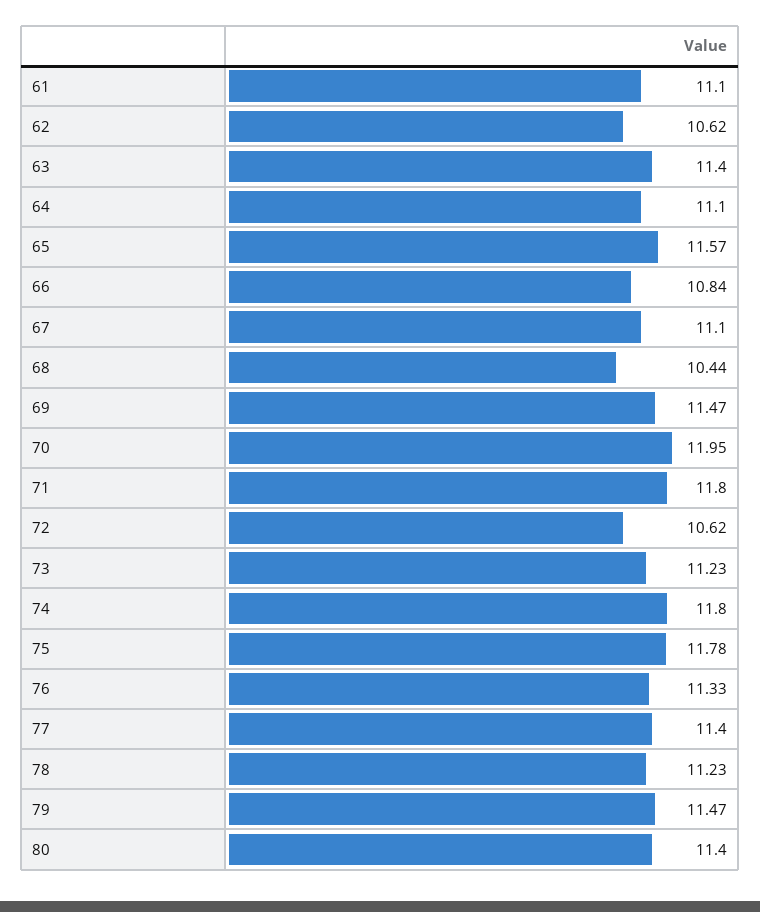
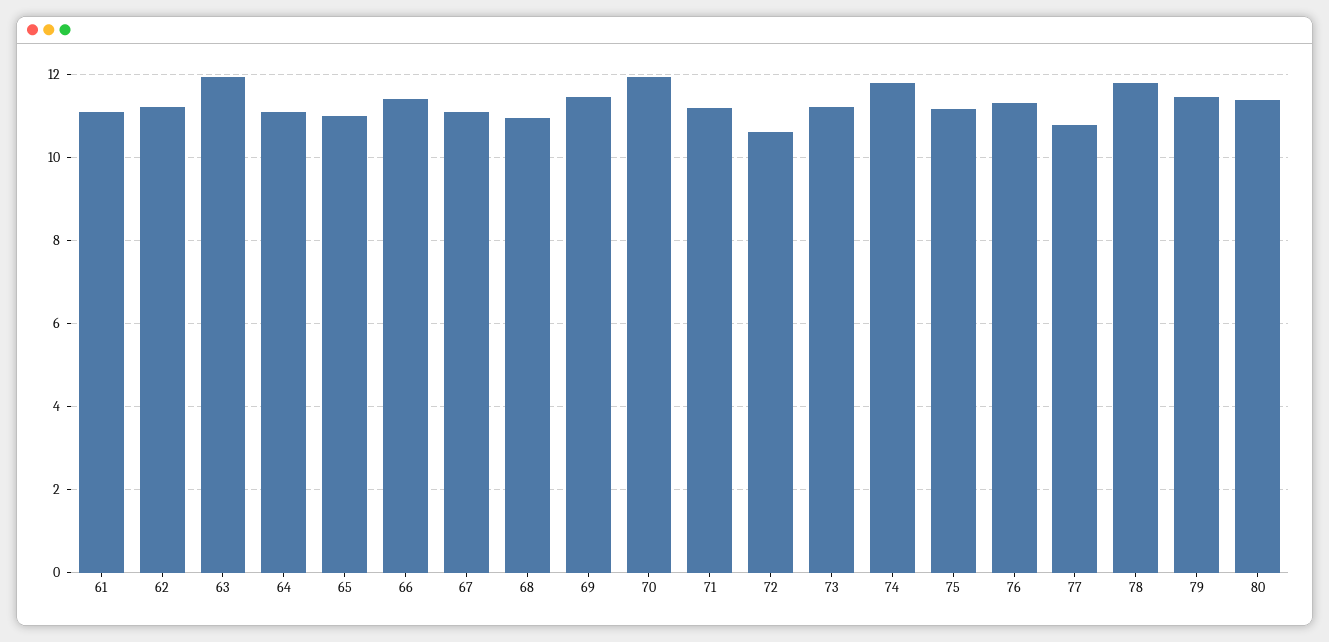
  {
    "61": 11.1,
-   "62": 10.62,
+   "62": 11.2,
-   "63": 11.4,
+   "63": 12,
    "64": 11.1,
-   "65": 11.57,
+   "65": 11,
-   "66": 10.84,
+   "66": 11.4,
    "67": 11.1,
-   "68": 10.44,
+   "68": 11,
    "69": 11.47,
    "70": 11.95,
-   "71": 11.8,
+   "71": 11.2,
    "72": 10.62,
    "73": 11.23,
    "74": 11.8,
-   "75": 11.78,
+   "75": 11.2,
    "76": 11.33,
-   "77": 11.4,
+   "77": 10.8,
-   "78": 11.23,
+   "78": 11.8,
    "79": 11.47,
    "80": 11.4
  }

